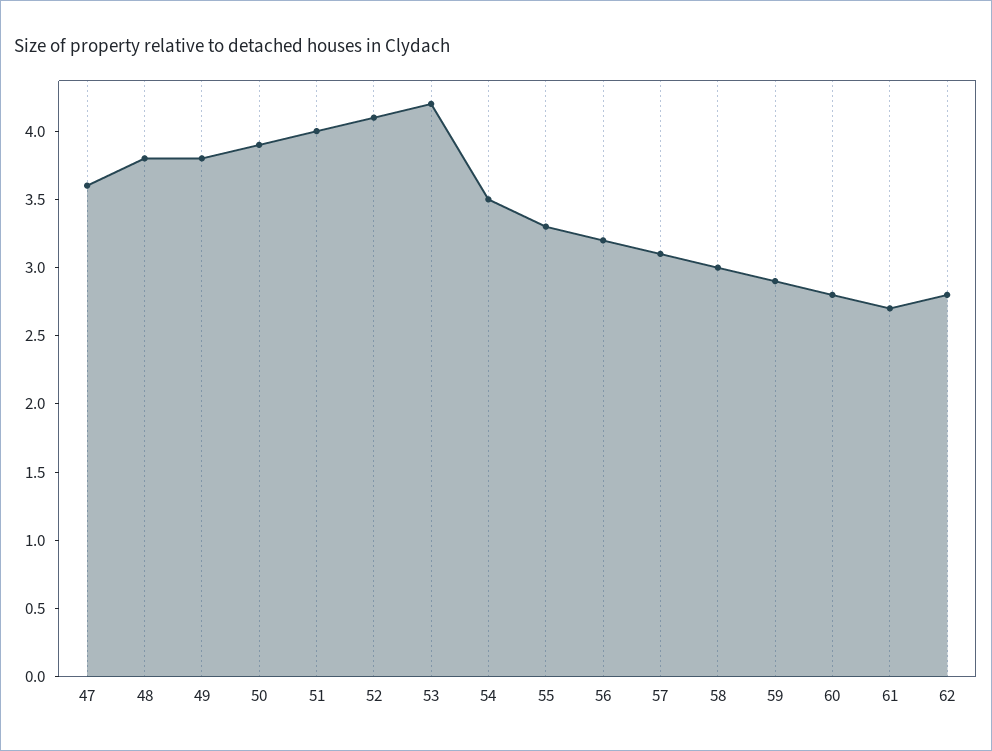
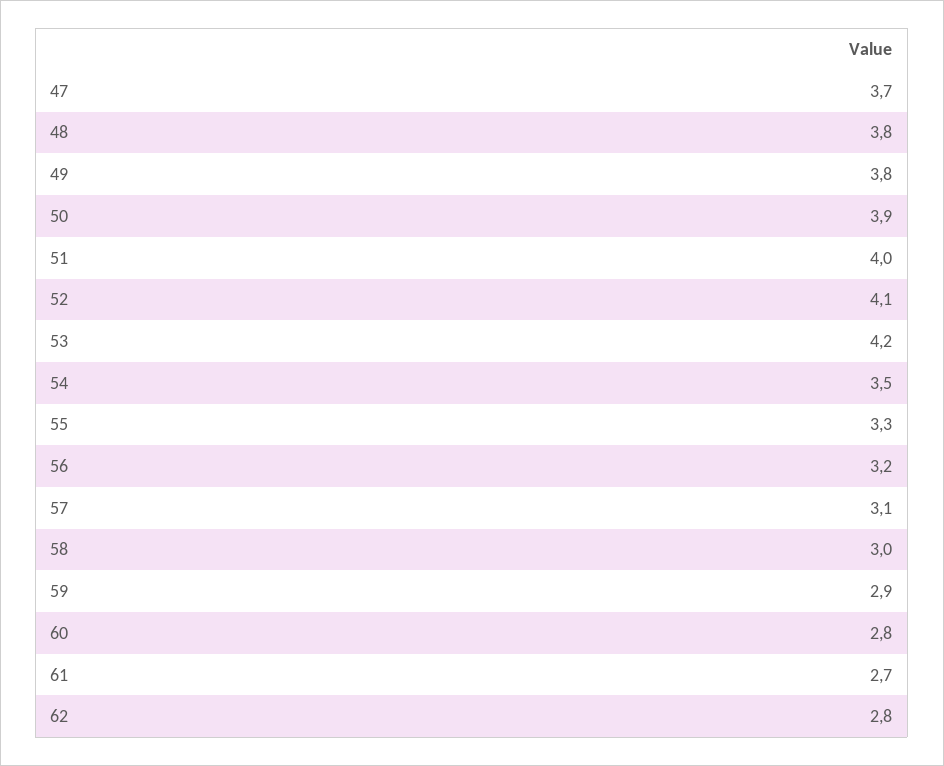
  {
-   "47": 3.6,
+   "47": 3.7,
    "48": 3.8,
    "49": 3.8,
    "50": 3.9,
    "51": 4,
    "52": 4.1,
    "53": 4.2,
    "54": 3.5,
    "55": 3.3,
    "56": 3.2,
    "57": 3.1,
    "58": 3,
    "59": 2.9,
    "60": 2.8,
    "61": 2.7,
    "62": 2.8
  }

